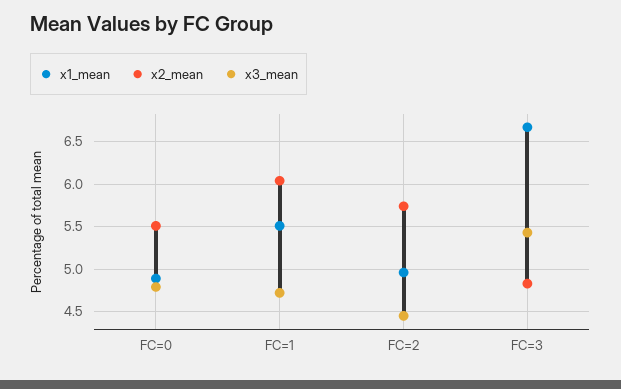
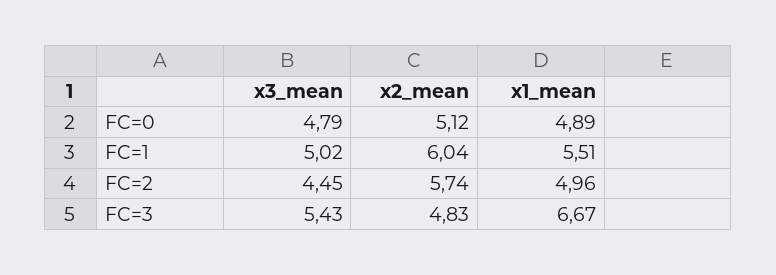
  {
    "x1_mean": {
      "FC=0": 4.89,
      "FC=1": 5.51,
      "FC=2": 4.96,
      "FC=3": 6.67
    },
    "x2_mean": {
-     "FC=0": 5.5,
+     "FC=0": 5.12,
      "FC=1": 6.04,
      "FC=2": 5.74,
      "FC=3": 4.83
    },
    "x3_mean": {
      "FC=0": 4.79,
-     "FC=1": 4.7,
+     "FC=1": 5.02,
      "FC=2": 4.45,
      "FC=3": 5.43
    }
  }

